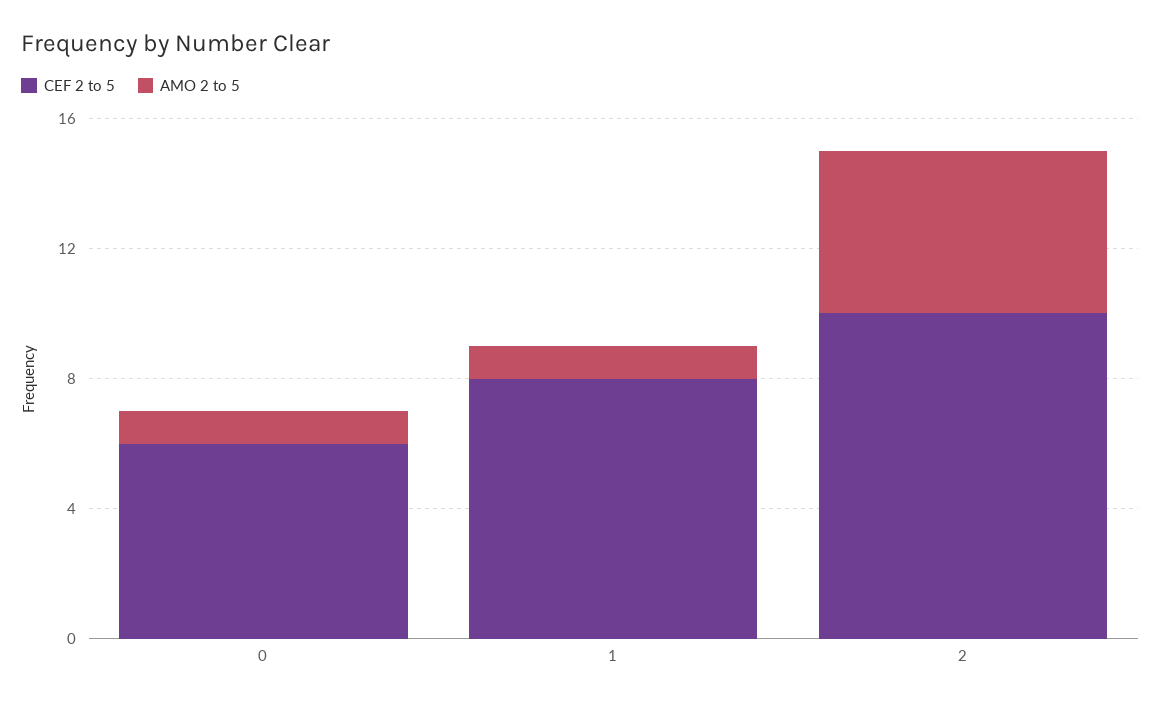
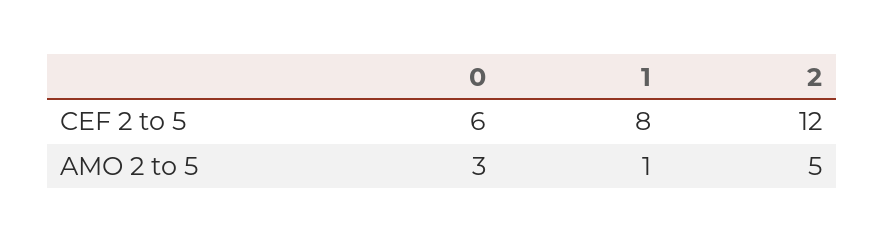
  {
    "CEF 2 to 5": {
      "0": 6,
      "1": 8,
-     "2": 10
+     "2": 12
    },
    "AMO 2 to 5": {
-     "0": 1,
+     "0": 3,
      "1": 1,
      "2": 5
    }
  }

